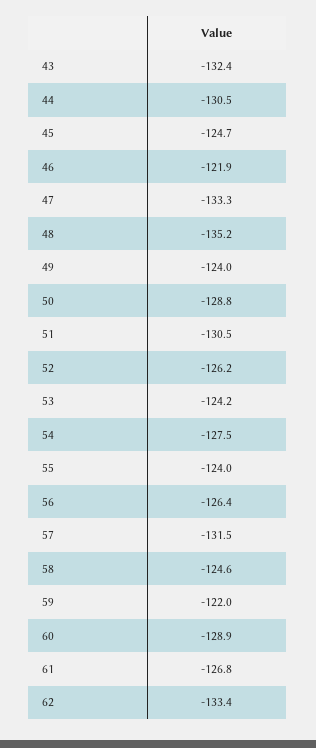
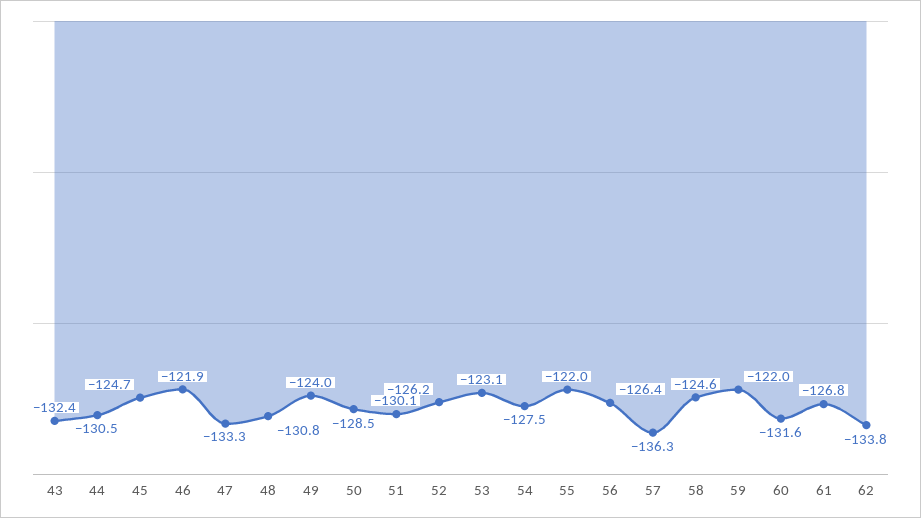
  {
    "43": -132.4,
    "44": -130.5,
    "45": -124.7,
    "46": -121.9,
    "47": -133.3,
-   "48": -135.2,
+   "48": -130.8,
    "49": -124,
-   "50": -128.8,
+   "50": -128.5,
-   "51": -130.5,
+   "51": -130.1,
    "52": -126.2,
-   "53": -124.2,
+   "53": -123.1,
    "54": -127.5,
-   "55": -124,
+   "55": -122,
    "56": -126.4,
-   "57": -131.5,
+   "57": -136.3,
    "58": -124.6,
    "59": -122,
-   "60": -128.9,
+   "60": -131.6,
    "61": -126.8,
-   "62": -133.4
+   "62": -133.8
  }

